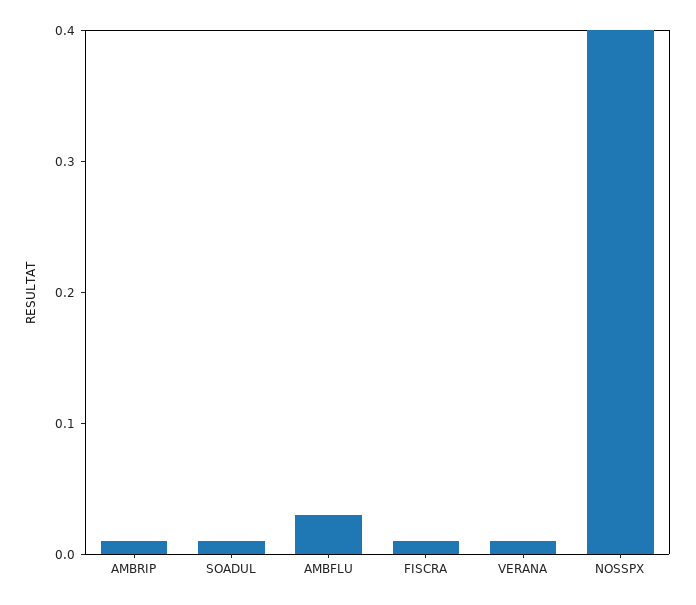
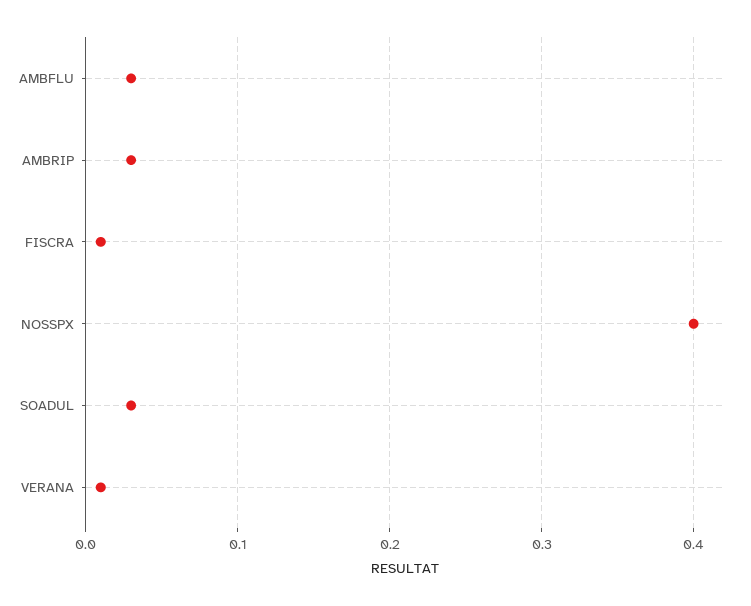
  {
-   "AMBRIP": 0.01,
+   "AMBRIP": 0.03,
-   "SOADUL": 0.01,
+   "SOADUL": 0.03,
    "AMBFLU": 0.03,
    "FISCRA": 0.01,
    "VERANA": 0.01,
    "NOSSPX": 0.4
  }

